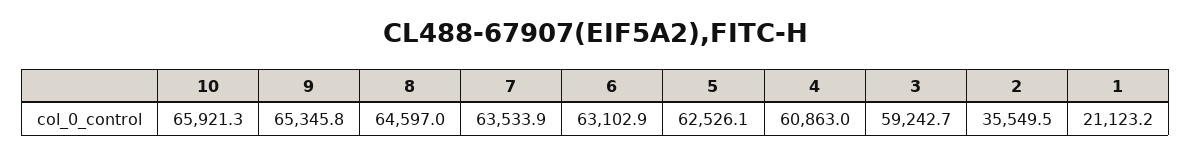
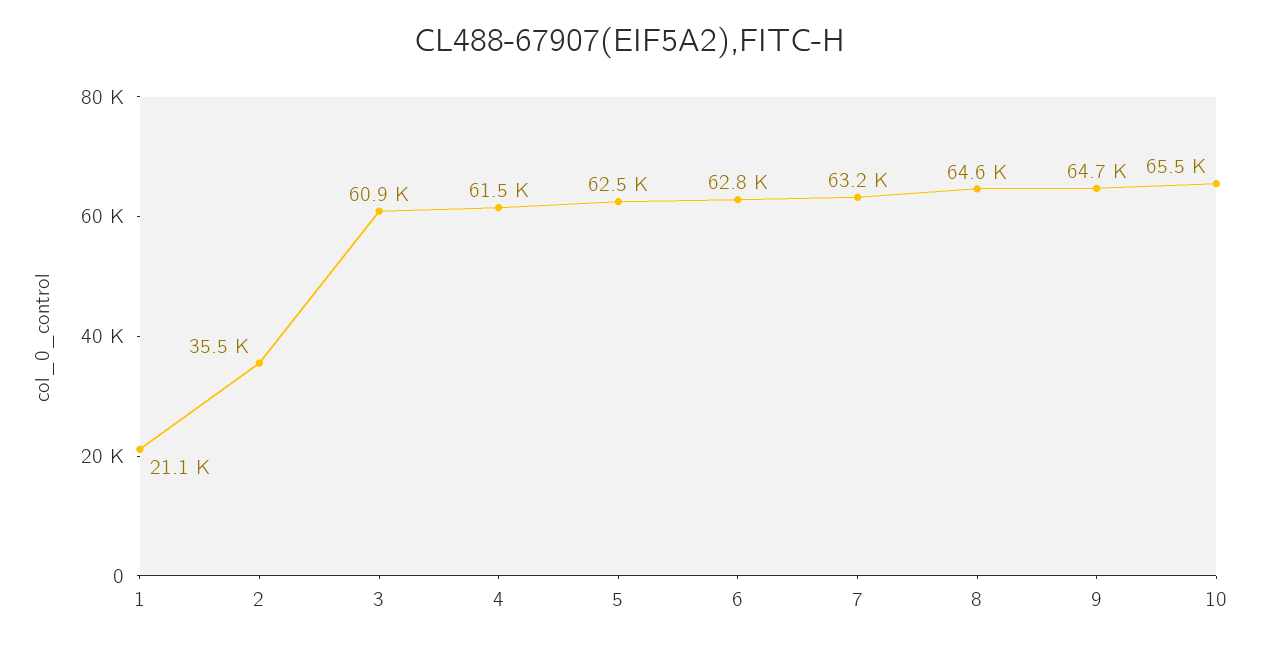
  {
-   "10": 65921.3,
+   "10": 65500,
-   "9": 65345.8,
+   "9": 64700,
    "8": 64597,
-   "7": 63533.9,
+   "7": 63200,
-   "6": 63102.9,
+   "6": 62800,
    "5": 62526.1,
-   "4": 60863,
+   "4": 61500,
-   "3": 59242.7,
+   "3": 60900,
    "2": 35549.5,
    "1": 21123.2
  }

